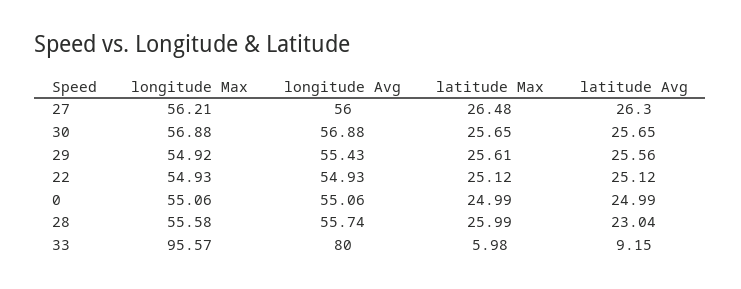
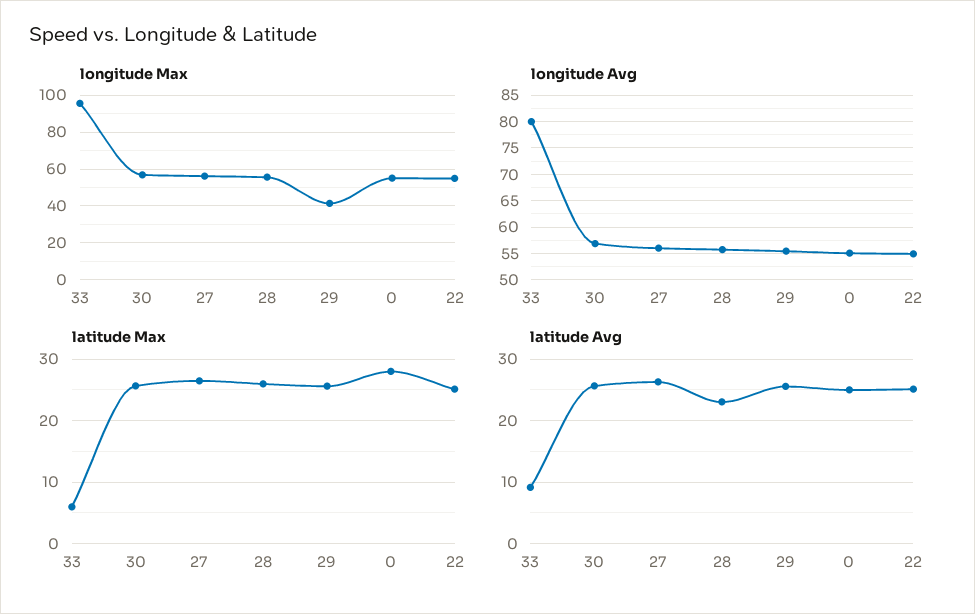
  {
    "longitude Max": {
      "27": 56.21,
      "30": 56.88,
-     "29": 54.92,
+     "29": 40,
      "22": 54.93,
      "0": 55.06,
      "28": 55.58,
      "33": 95.57
    },
    "longitude Avg": {
      "27": 56,
      "30": 56.88,
      "29": 55.43,
      "22": 54.93,
      "0": 55.06,
      "28": 55.74,
      "33": 80
    },
    "latitude Max": {
      "27": 26.48,
      "30": 25.65,
      "29": 25.61,
      "22": 25.12,
-     "0": 24.99,
+     "0": 28,
      "28": 25.99,
      "33": 5.98
    },
    "latitude Avg": {
      "27": 26.3,
      "30": 25.65,
      "29": 25.56,
      "22": 25.12,
      "0": 24.99,
      "28": 23.04,
      "33": 9.15
    }
  }

